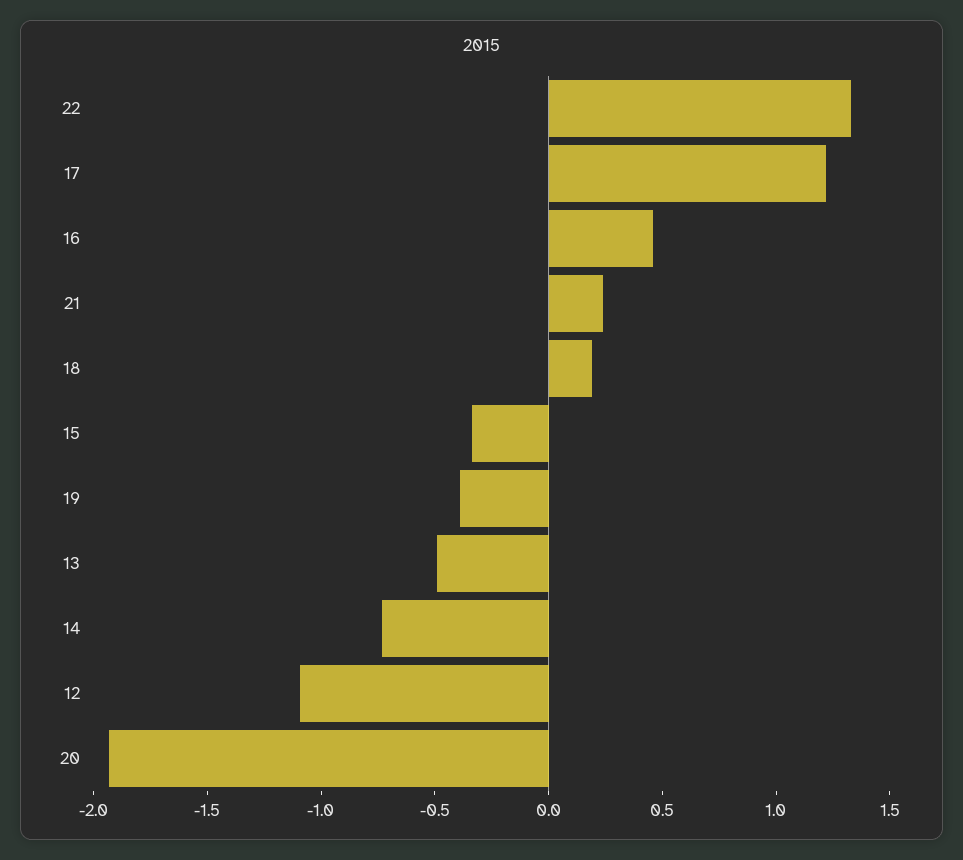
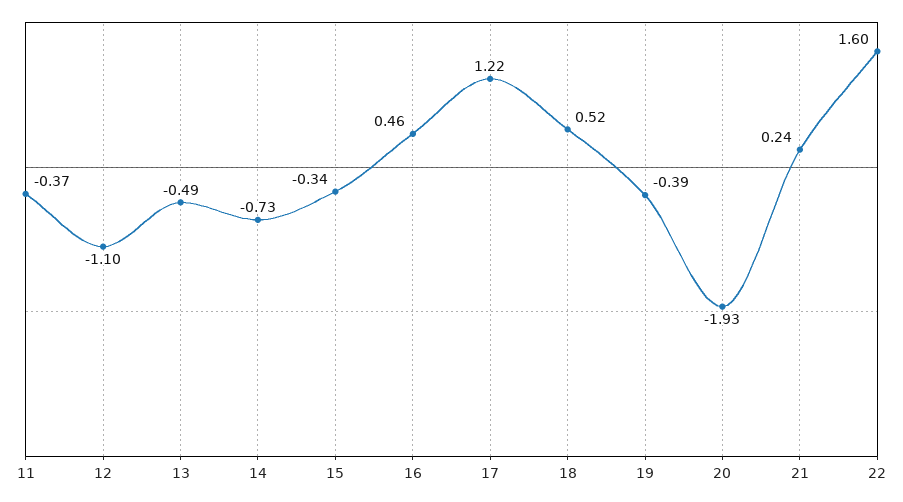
  {
-   "22": 1.3,
+   "22": 1.6,
    "17": 1.22,
    "16": 0.46,
    "21": 0.24,
-   "18": 0.2,
+   "18": 0.52,
    "15": -0.34,
    "19": -0.39,
    "13": -0.49,
    "14": -0.73,
    "12": -1.1,
-   "20": -1.93
+   "20": -1.93,
+   "11": -0.37
  }

